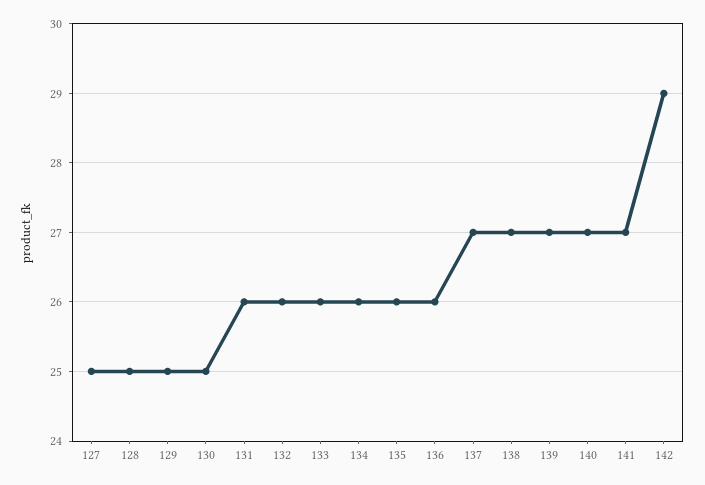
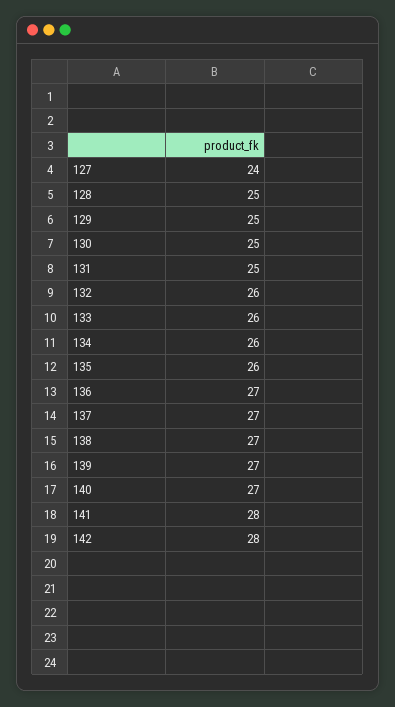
  {
-   "127": 25,
+   "127": 24,
    "128": 25,
    "129": 25,
    "130": 25,
-   "131": 26,
+   "131": 25,
    "132": 26,
    "133": 26,
    "134": 26,
    "135": 26,
-   "136": 26,
+   "136": 27,
    "137": 27,
    "138": 27,
    "139": 27,
    "140": 27,
-   "141": 27,
+   "141": 28,
-   "142": 29
+   "142": 28
  }

